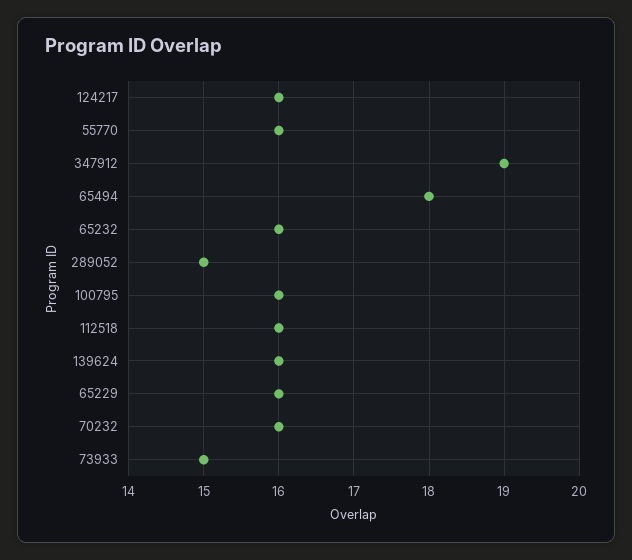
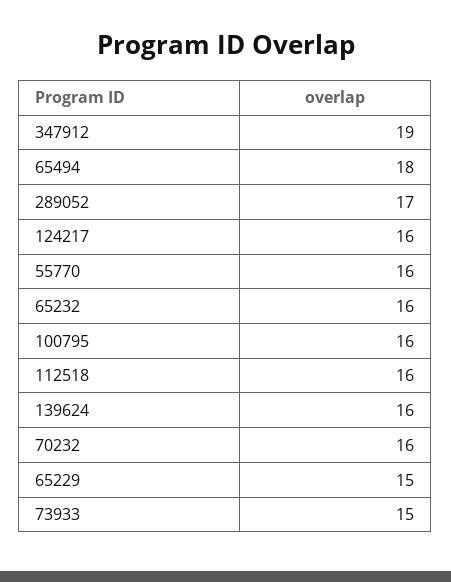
  {
    "124217": 16,
    "55770": 16,
    "347912": 19,
    "65494": 18,
    "65232": 16,
-   "289052": 15,
+   "289052": 17,
    "100795": 16,
    "112518": 16,
    "139624": 16,
-   "65229": 16,
+   "65229": 15,
    "70232": 16,
    "73933": 15
  }

